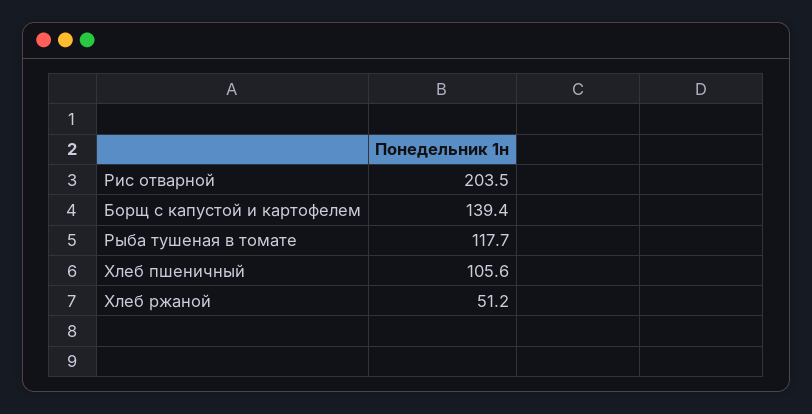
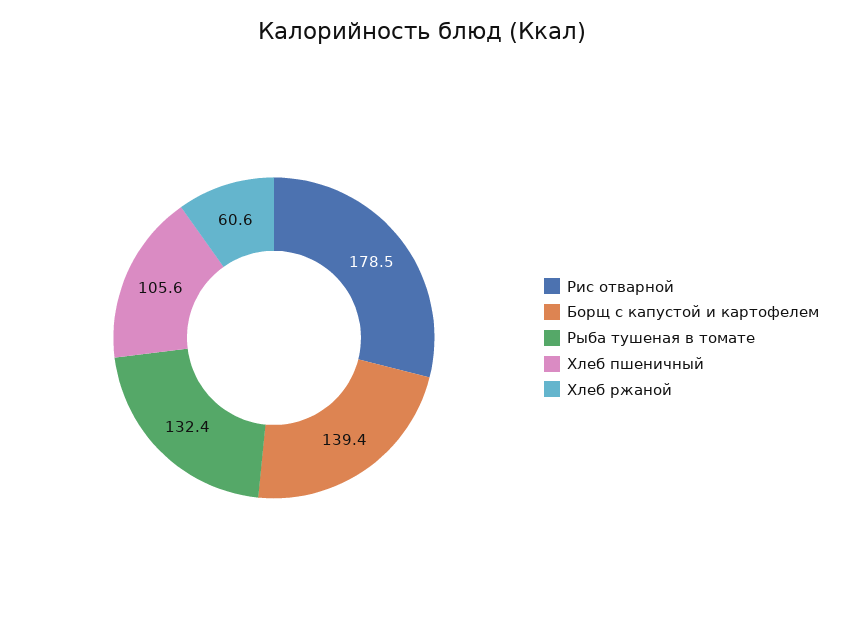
  {
-   "Рис отварной": 203.5,
+   "Рис отварной": 178.5,
    "Борщ с капустой и картофелем": 139.4,
-   "Рыба тушеная в томате": 117.7,
+   "Рыба тушеная в томате": 132.4,
    "Хлеб пшеничный": 105.6,
-   "Хлеб ржаной": 51.2
+   "Хлеб ржаной": 60.6
  }

